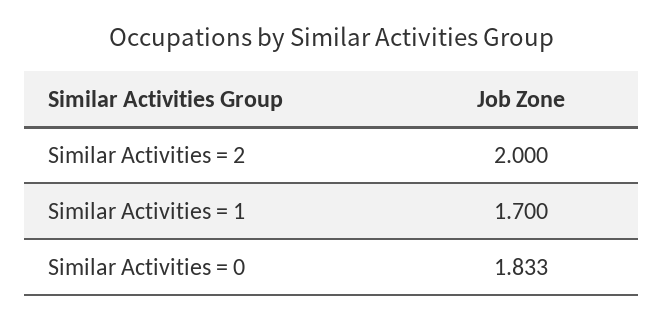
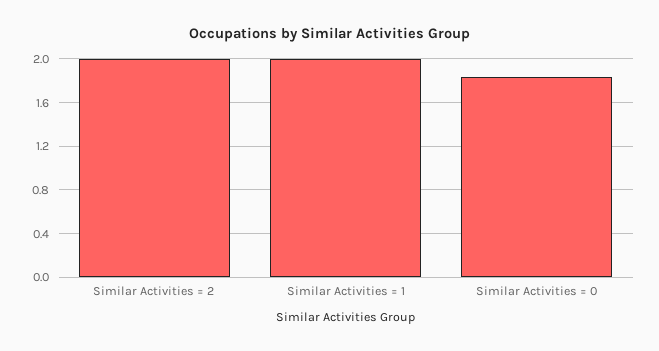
  {
    "Similar Activities = 2": 2,
-   "Similar Activities = 1": 1.7,
+   "Similar Activities = 1": 2,
    "Similar Activities = 0": 1.833
  }

